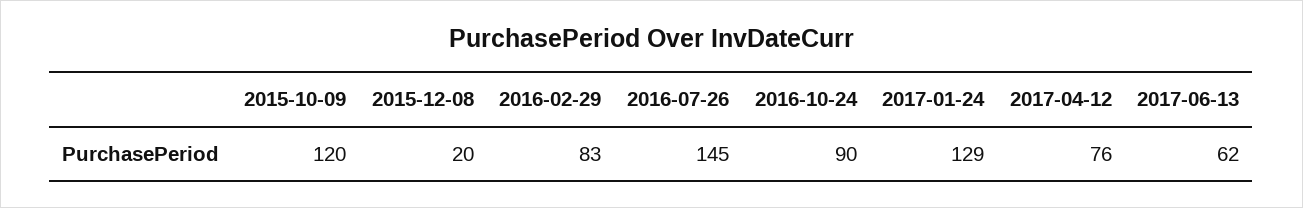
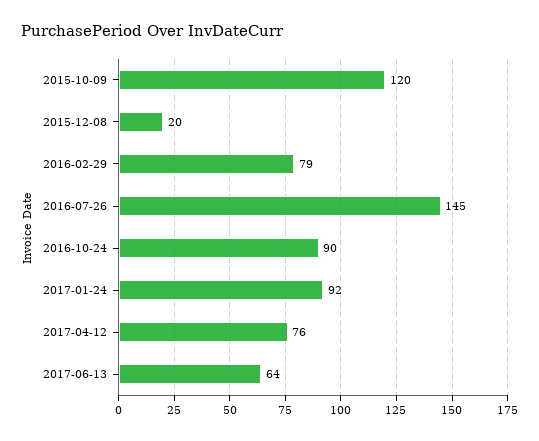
  {
    "2015-10-09": 120,
    "2015-12-08": 20,
-   "2016-02-29": 83,
+   "2016-02-29": 79,
    "2016-07-26": 145,
    "2016-10-24": 90,
-   "2017-01-24": 129,
+   "2017-01-24": 92,
    "2017-04-12": 76,
-   "2017-06-13": 62
+   "2017-06-13": 64
  }

